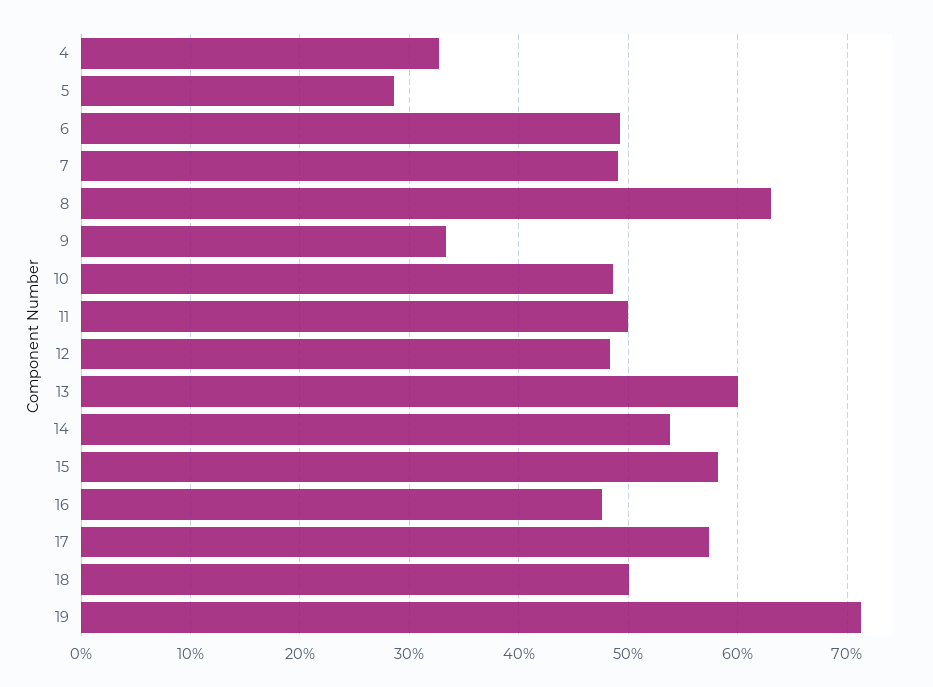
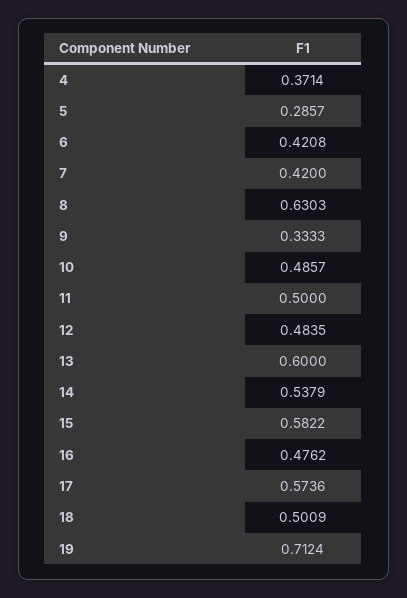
  {
-   "4": 0.33,
+   "4": 0.3714,
    "5": 0.2857,
-   "6": 0.49,
+   "6": 0.4208,
-   "7": 0.49,
+   "7": 0.42,
    "8": 0.6303,
    "9": 0.3333,
    "10": 0.4857,
    "11": 0.5,
    "12": 0.4835,
    "13": 0.6,
    "14": 0.5379,
    "15": 0.5822,
    "16": 0.4762,
    "17": 0.5736,
    "18": 0.5009,
    "19": 0.7124
  }

